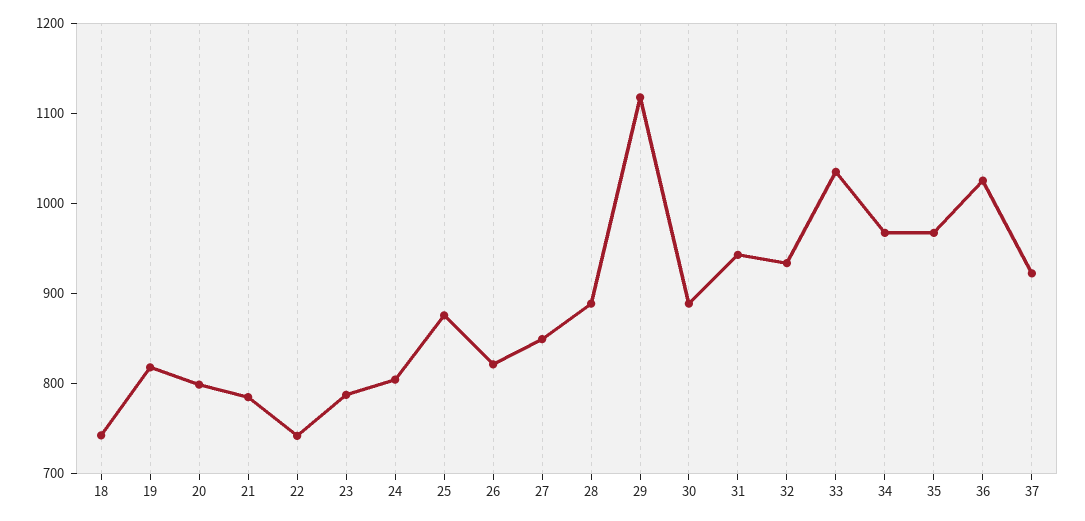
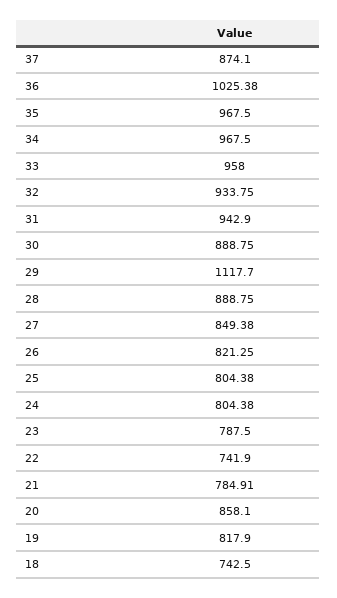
  {
    "18": 742.5,
    "19": 817.9,
-   "20": 800,
+   "20": 858.1,
    "21": 784.91,
    "22": 741.9,
    "23": 787.5,
    "24": 804.38,
-   "25": 880,
+   "25": 804.38,
    "26": 821.25,
    "27": 849.38,
    "28": 888.75,
    "29": 1117.7,
    "30": 888.75,
    "31": 942.9,
    "32": 933.75,
-   "33": 1040,
+   "33": 958,
    "34": 967.5,
    "35": 967.5,
    "36": 1025.38,
-   "37": 920
+   "37": 874.1
  }

